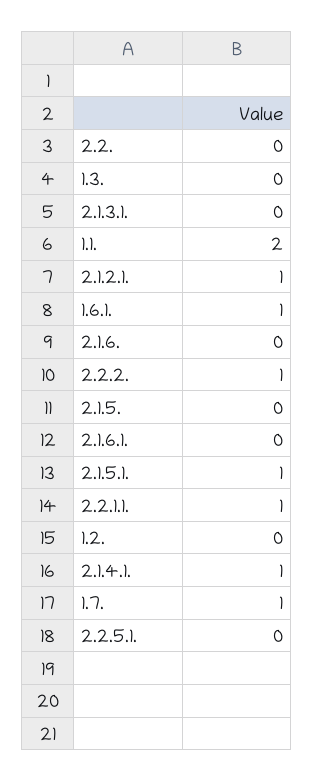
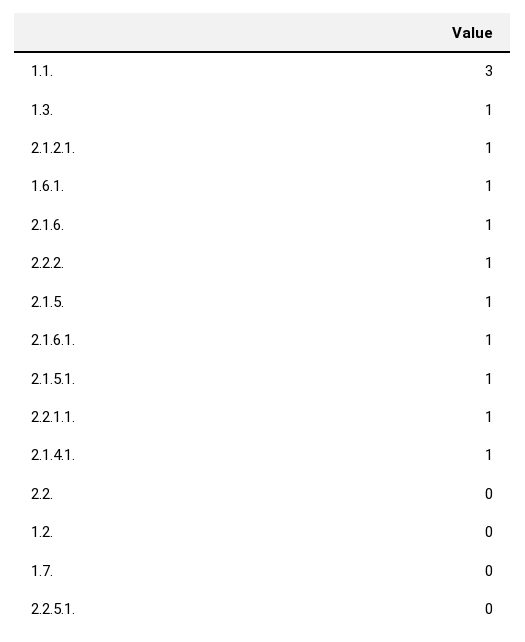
  {
    "2.2.": 0,
-   "1.3.": 0,
+   "1.3.": 1,
-   "2.1.3.1.": 0,
-   "1.1.": 2,
+   "1.1.": 3,
    "2.1.2.1.": 1,
    "1.6.1.": 1,
-   "2.1.6.": 0,
+   "2.1.6.": 1,
    "2.2.2.": 1,
-   "2.1.5.": 0,
+   "2.1.5.": 1,
-   "2.1.6.1.": 0,
+   "2.1.6.1.": 1,
    "2.1.5.1.": 1,
    "2.2.1.1.": 1,
    "1.2.": 0,
    "2.1.4.1.": 1,
-   "1.7.": 1,
+   "1.7.": 0,
    "2.2.5.1.": 0
  }

